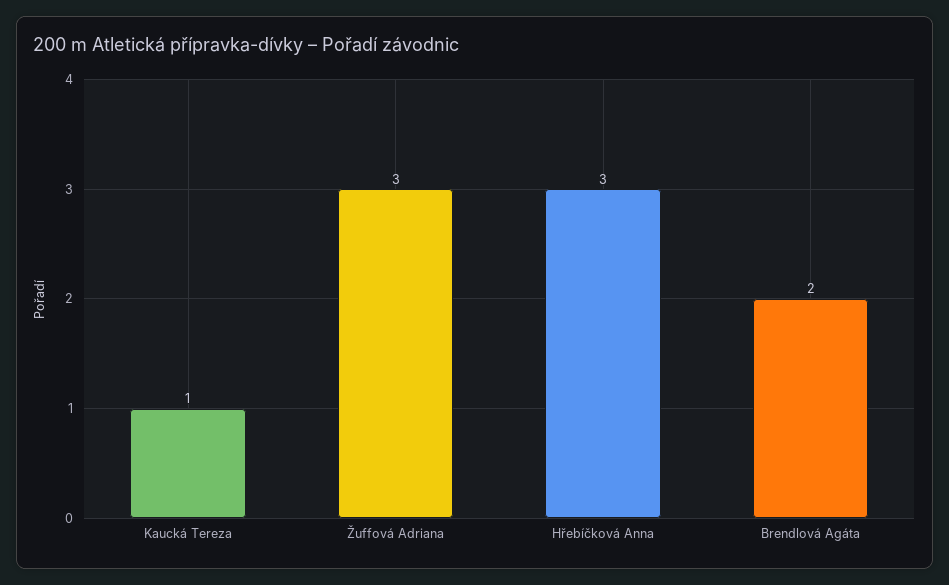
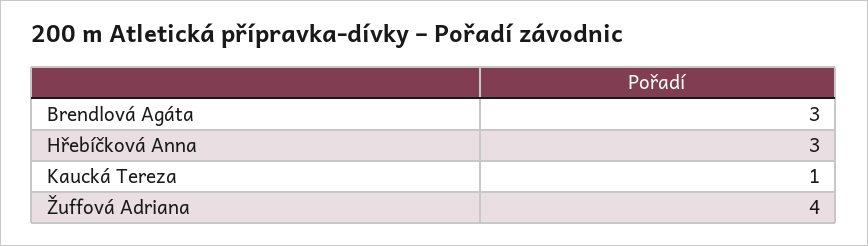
  {
    "Kaucká Tereza": 1,
-   "Žuffová Adriana": 3,
+   "Žuffová Adriana": 4,
    "Hřebíčková Anna": 3,
-   "Brendlová Agáta": 2
+   "Brendlová Agáta": 3
  }

